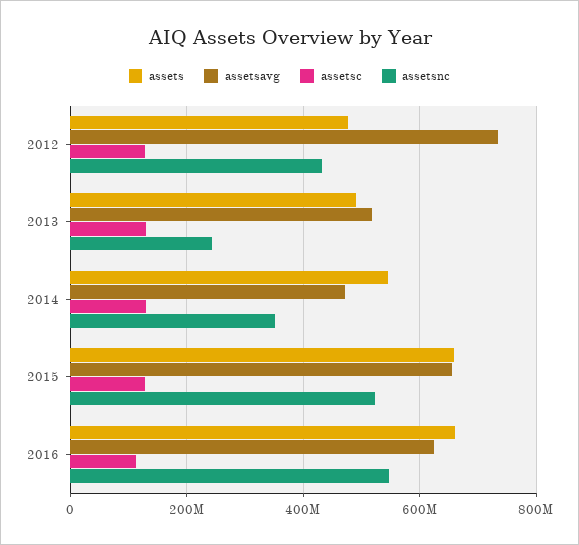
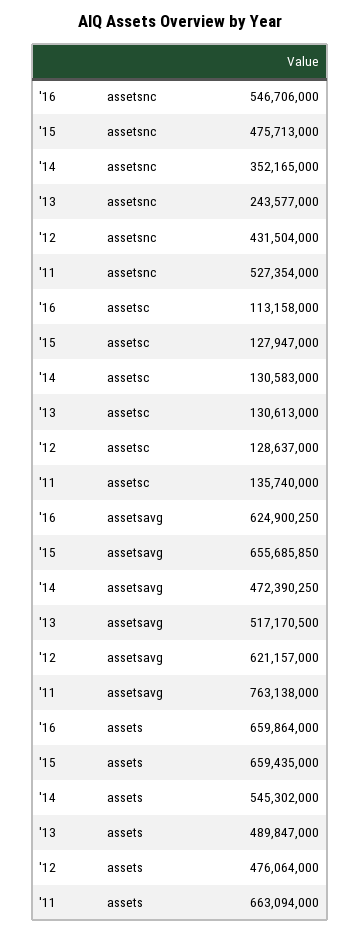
  {
    "assets": {
      "2012": 476064000,
      "2013": 489847000,
      "2014": 545302000,
      "2015": 659435000,
-     "2016": 659864000
+     "2016": 659864000,
+     "'11": 663094000
    },
    "assetsavg": {
-     "2012": 740000000,
+     "2012": 621157000,
      "2013": 517170500,
      "2014": 472390250,
      "2015": 655685850,
-     "2016": 624900250
+     "2016": 624900250,
+     "'11": 763138000
    },
    "assetsc": {
      "2012": 128637000,
      "2013": 130613000,
      "2014": 130583000,
      "2015": 127947000,
-     "2016": 113158000
+     "2016": 113158000,
+     "'11": 135740000
    },
    "assetsnc": {
      "2012": 431504000,
      "2013": 243577000,
      "2014": 352165000,
-     "2015": 520000000,
+     "2015": 475713000,
-     "2016": 546706000
+     "2016": 546706000,
+     "'11": 527354000
    }
  }

